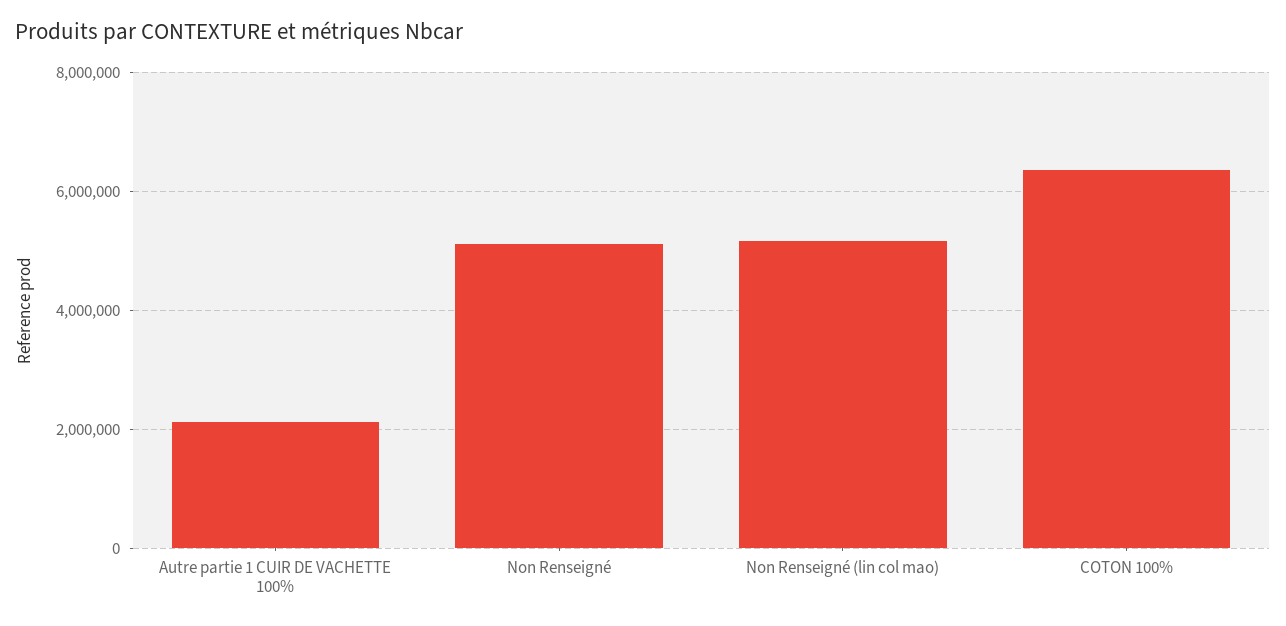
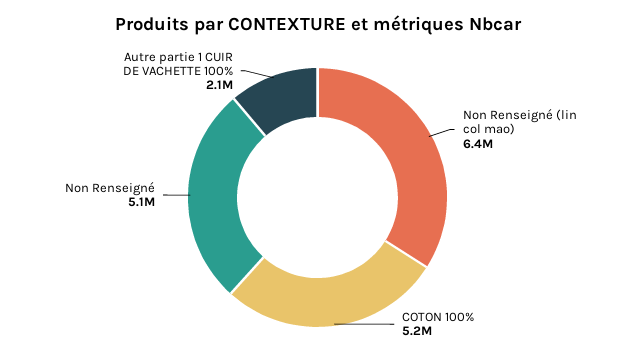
  {
    "Autre partie 1 CUIR DE VACHETTE 100%": 2100000,
    "Non Renseigné": 5100000,
-   "Non Renseigné (lin col mao)": 5200000,
+   "Non Renseigné (lin col mao)": 6400000,
-   "COTON 100%": 6400000
+   "COTON 100%": 5200000
  }

